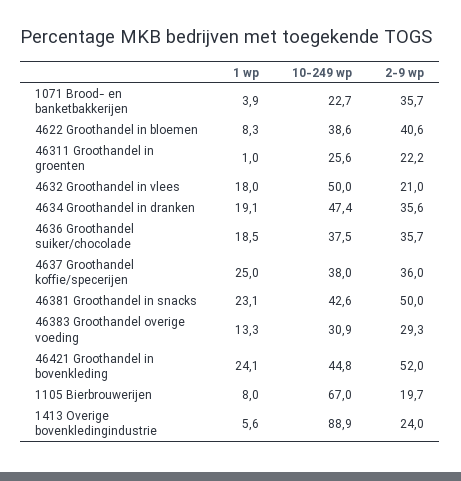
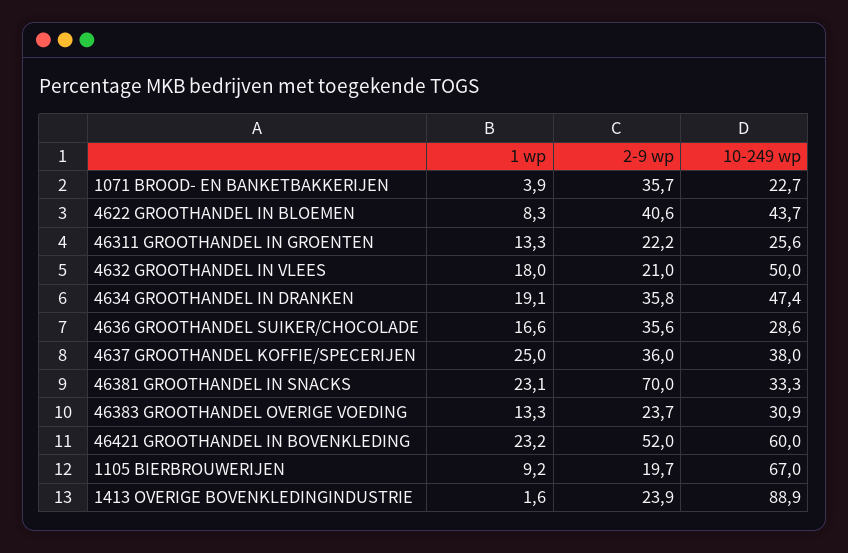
  {
    "1 wp": {
      "1071 Brood- en banketbakkerijen": 3.9,
      "4622 Groothandel in bloemen": 8.3,
-     "46311 Groothandel in groenten": 1,
+     "46311 Groothandel in groenten": 13.3,
      "4632 Groothandel in vlees": 18,
      "4634 Groothandel in dranken": 19.1,
-     "4636 Groothandel suiker/chocolade": 18.5,
+     "4636 Groothandel suiker/chocolade": 16.6,
      "4637 Groothandel koffie/specerijen": 25,
      "46381 Groothandel in snacks": 23.1,
      "46383 Groothandel overige voeding": 13.3,
-     "46421 Groothandel in bovenkleding": 24.1,
+     "46421 Groothandel in bovenkleding": 23.2,
-     "1105 Bierbrouwerijen": 8,
+     "1105 Bierbrouwerijen": 9.2,
-     "1413 Overige bovenkledingindustrie": 5.6
+     "1413 Overige bovenkledingindustrie": 1.6
    },
    "10-249 wp": {
      "1071 Brood- en banketbakkerijen": 22.7,
-     "4622 Groothandel in bloemen": 38.6,
+     "4622 Groothandel in bloemen": 43.7,
      "46311 Groothandel in groenten": 25.6,
      "4632 Groothandel in vlees": 50,
      "4634 Groothandel in dranken": 47.4,
-     "4636 Groothandel suiker/chocolade": 37.5,
+     "4636 Groothandel suiker/chocolade": 28.6,
      "4637 Groothandel koffie/specerijen": 38,
-     "46381 Groothandel in snacks": 42.6,
+     "46381 Groothandel in snacks": 33.3,
      "46383 Groothandel overige voeding": 30.9,
-     "46421 Groothandel in bovenkleding": 44.8,
+     "46421 Groothandel in bovenkleding": 60,
      "1105 Bierbrouwerijen": 67,
      "1413 Overige bovenkledingindustrie": 88.9
    },
    "2-9 wp": {
      "1071 Brood- en banketbakkerijen": 35.7,
      "4622 Groothandel in bloemen": 40.6,
      "46311 Groothandel in groenten": 22.2,
      "4632 Groothandel in vlees": 21,
-     "4634 Groothandel in dranken": 35.6,
+     "4634 Groothandel in dranken": 35.8,
-     "4636 Groothandel suiker/chocolade": 35.7,
+     "4636 Groothandel suiker/chocolade": 35.6,
      "4637 Groothandel koffie/specerijen": 36,
-     "46381 Groothandel in snacks": 50,
+     "46381 Groothandel in snacks": 70,
-     "46383 Groothandel overige voeding": 29.3,
+     "46383 Groothandel overige voeding": 23.7,
      "46421 Groothandel in bovenkleding": 52,
      "1105 Bierbrouwerijen": 19.7,
-     "1413 Overige bovenkledingindustrie": 24
+     "1413 Overige bovenkledingindustrie": 23.9
    }
  }

